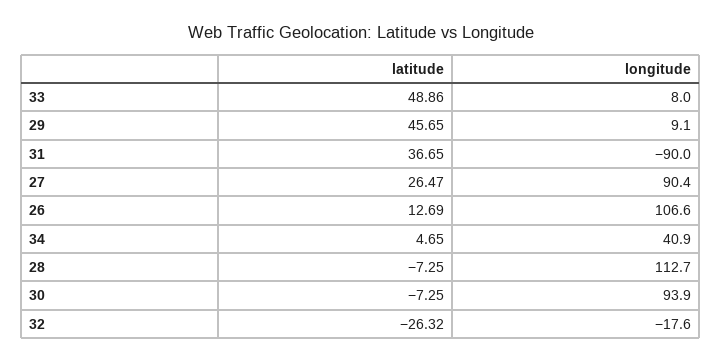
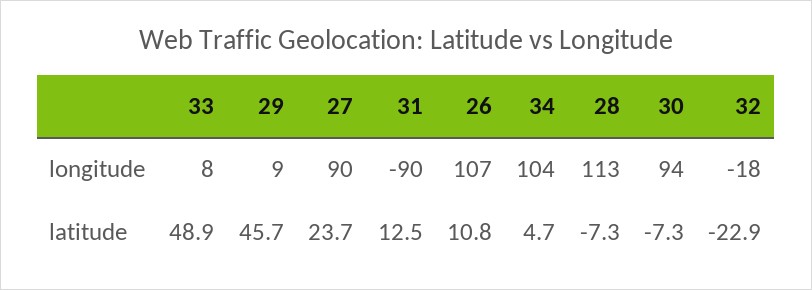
  {
    "latitude": {
      "33": 48.86,
      "29": 45.65,
-     "31": 36.65,
+     "31": 12.5,
-     "27": 26.47,
+     "27": 23.7,
-     "26": 12.69,
+     "26": 10.8,
      "34": 4.65,
      "28": -7.25,
      "30": -7.25,
-     "32": -26.32
+     "32": -22.9
    },
    "longitude": {
      "33": 8,
      "29": 9.1,
      "31": -90,
      "27": 90.4,
      "26": 106.6,
-     "34": 40.9,
+     "34": 104,
      "28": 112.7,
      "30": 93.9,
      "32": -17.6
    }
  }

